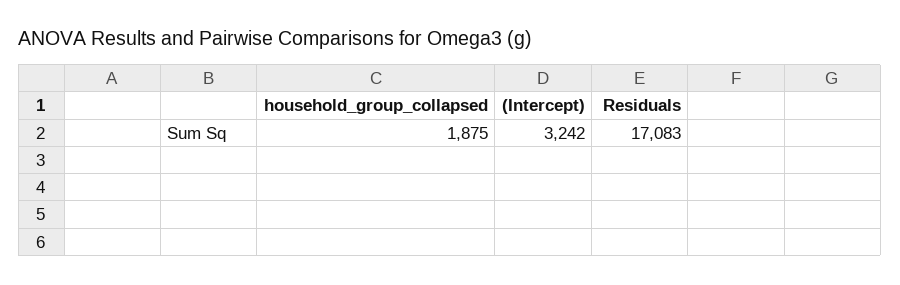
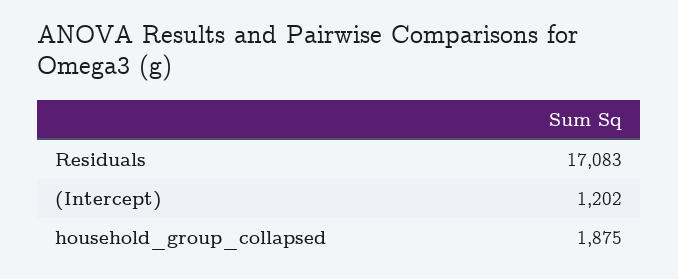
  {
    "household_group_collapsed": 1875,
-   "(Intercept)": 3242,
+   "(Intercept)": 1202,
    "Residuals": 17083
  }

